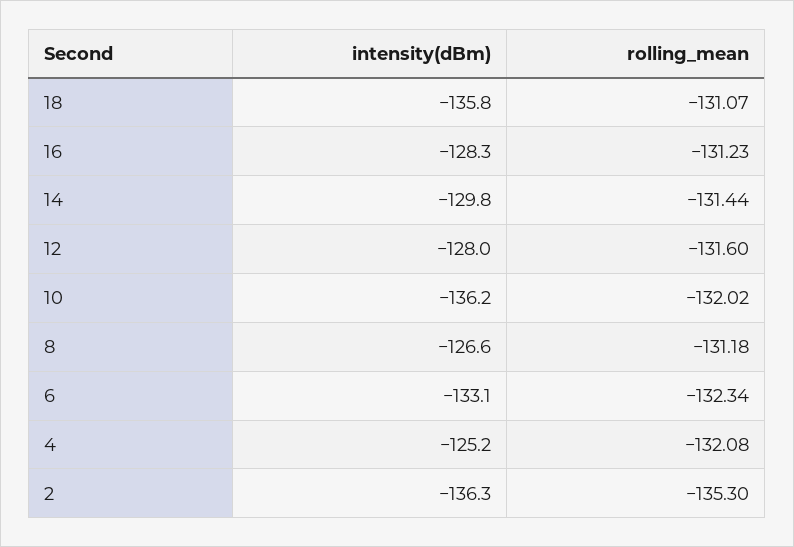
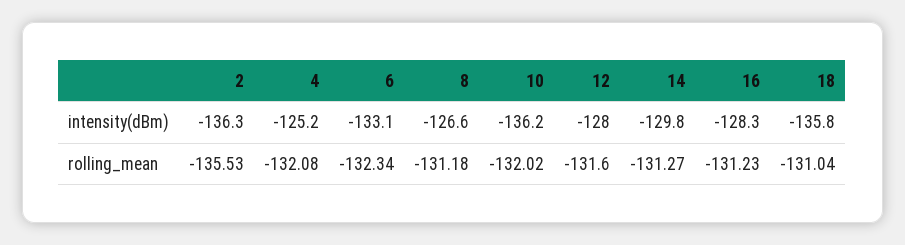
  {
    "intensity(dBm)": {
      "18": -135.8,
      "16": -128.3,
      "14": -129.8,
      "12": -128,
      "10": -136.2,
      "8": -126.6,
      "6": -133.1,
      "4": -125.2,
      "2": -136.3
    },
    "rolling_mean": {
-     "18": -131.07,
+     "18": -131.04,
      "16": -131.23,
-     "14": -131.44,
+     "14": -131.27,
      "12": -131.6,
      "10": -132.02,
      "8": -131.18,
      "6": -132.34,
      "4": -132.08,
-     "2": -135.3
+     "2": -135.53
    }
  }

